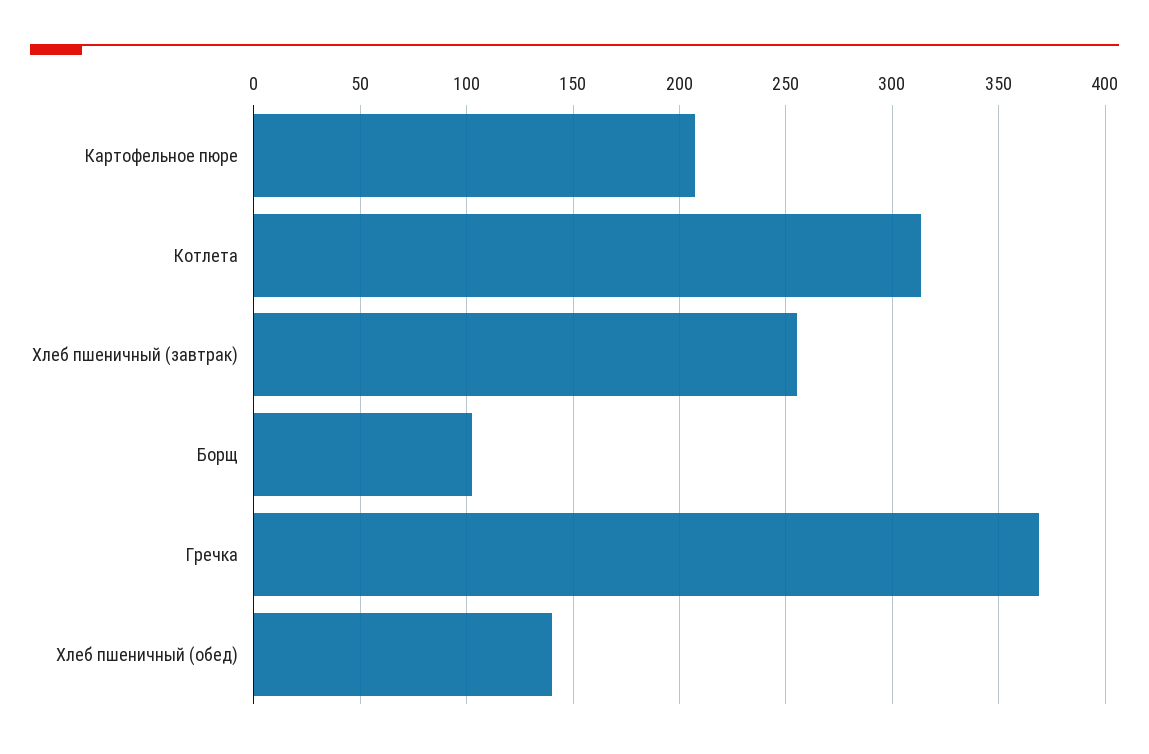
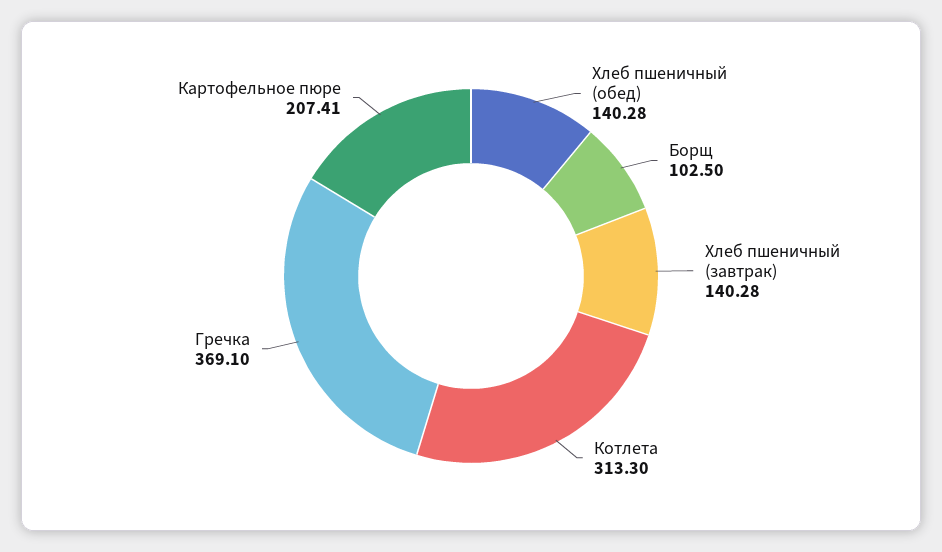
  {
    "Картофельное пюре": 207.41,
    "Котлета": 313.3,
-   "Хлеб пшеничный (завтрак)": 255,
+   "Хлеб пшеничный (завтрак)": 140.28,
    "Борщ": 102.5,
    "Гречка": 369.1,
    "Хлеб пшеничный (обед)": 140.28
  }

